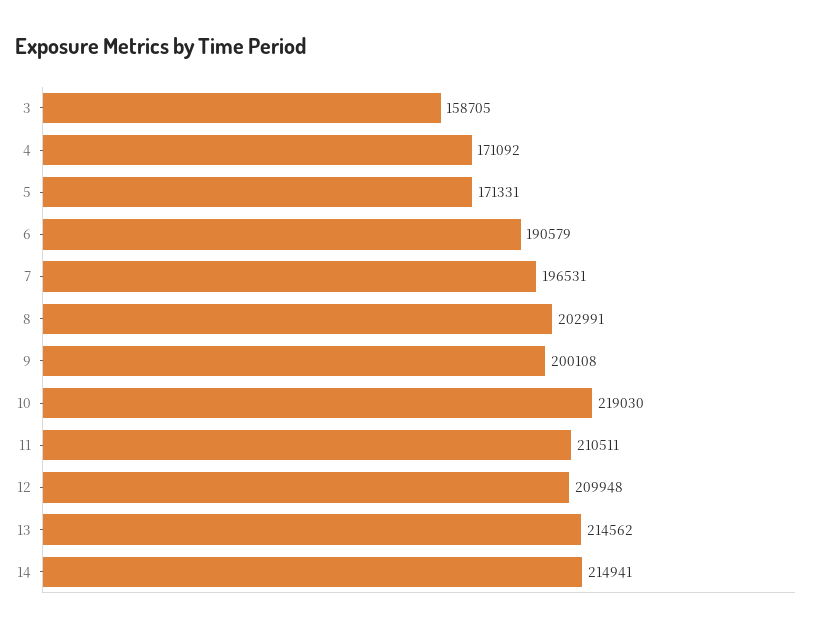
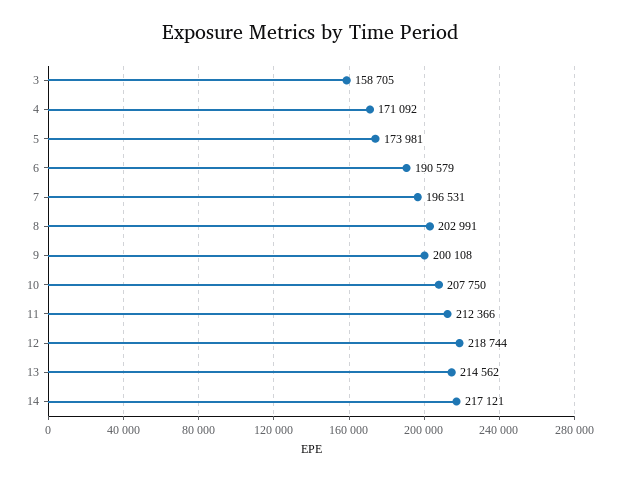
  {
    "3": 158705,
    "4": 171092,
-   "5": 171331,
+   "5": 173981,
    "6": 190579,
    "7": 196531,
    "8": 202991,
    "9": 200108,
-   "10": 219030,
+   "10": 207750,
-   "11": 210511,
+   "11": 212366,
-   "12": 209948,
+   "12": 218744,
    "13": 214562,
-   "14": 214941
+   "14": 217121
  }

